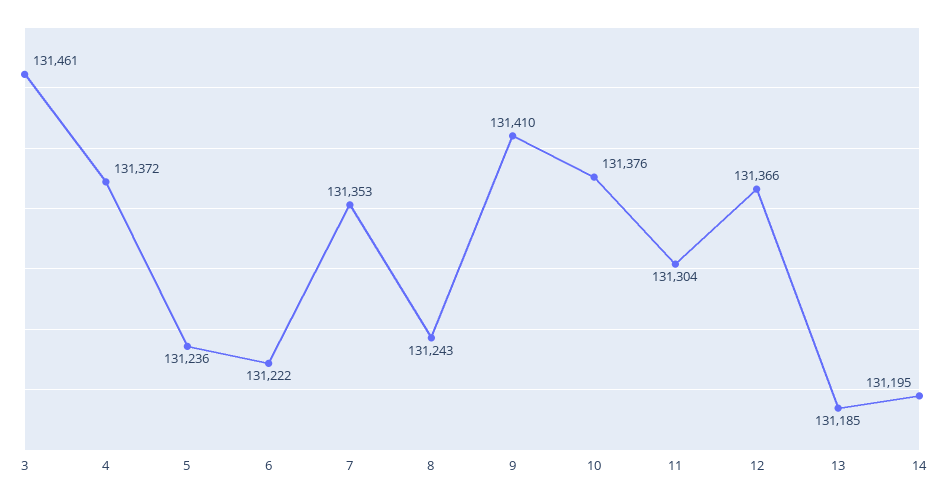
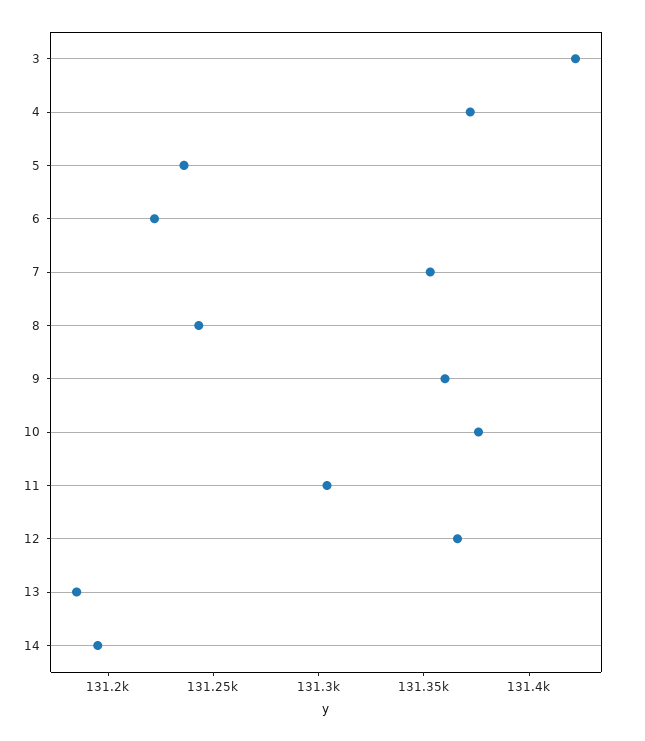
  {
-   "3": 131461,
+   "3": 131420,
    "4": 131372,
    "5": 131236,
    "6": 131222,
    "7": 131353,
    "8": 131243,
-   "9": 131410,
+   "9": 131360,
    "10": 131376,
    "11": 131304,
    "12": 131366,
    "13": 131185,
    "14": 131195
  }

